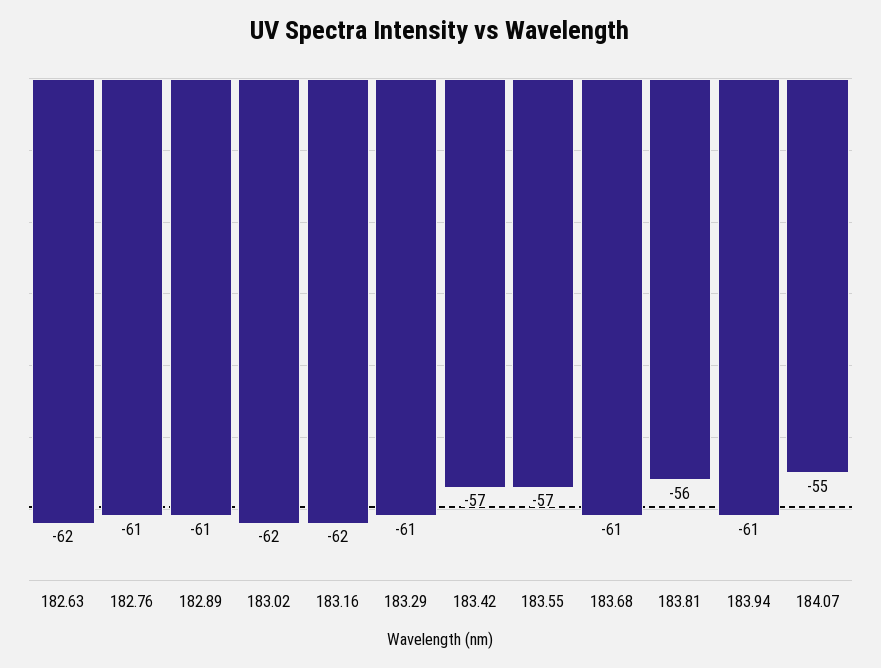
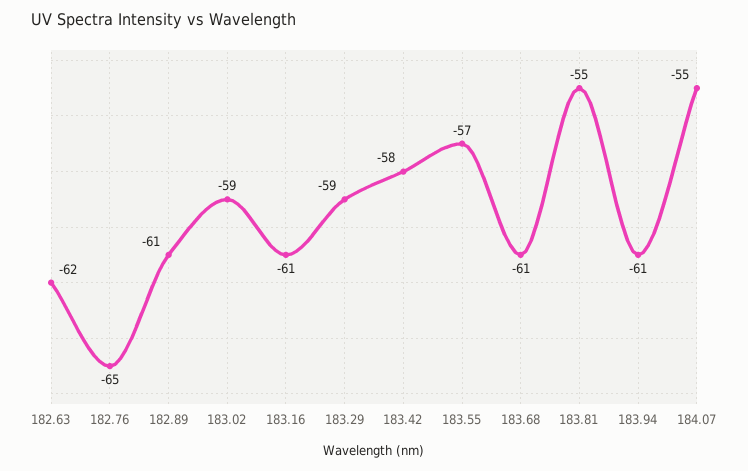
  {
    "182.63": -62,
-   "182.76": -61,
+   "182.76": -65,
    "182.89": -61,
-   "183.02": -62,
+   "183.02": -59,
-   "183.16": -62,
+   "183.16": -61,
-   "183.29": -61,
+   "183.29": -59,
-   "183.42": -57,
+   "183.42": -58,
    "183.55": -57,
    "183.68": -61,
-   "183.81": -56,
+   "183.81": -55,
    "183.94": -61,
    "184.07": -55
  }

